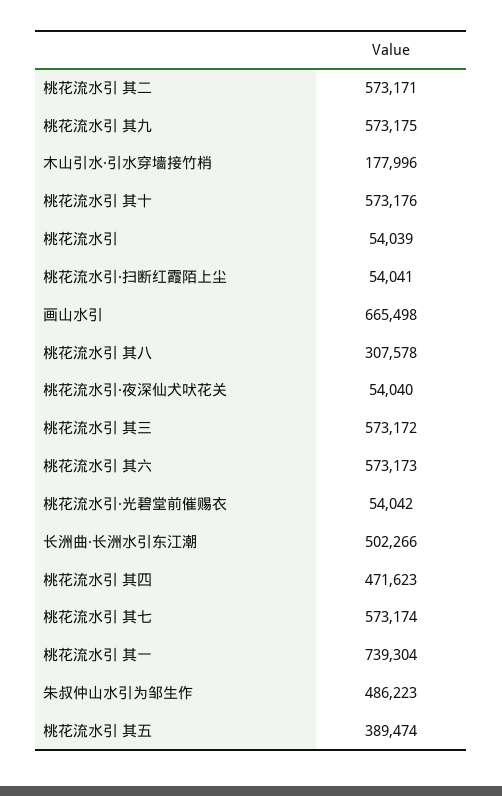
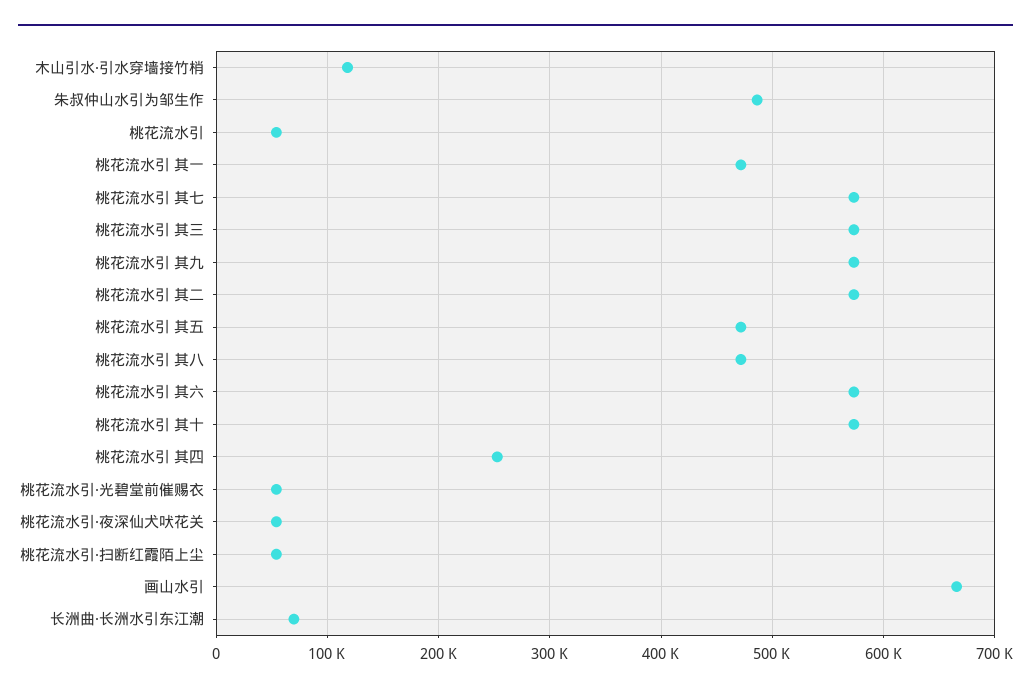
  {
    "桃花流水引 其二": 573171,
    "桃花流水引 其九": 573175,
-   "木山引水·引水穿墙接竹梢": 177996,
+   "木山引水·引水穿墙接竹梢": 120000,
    "桃花流水引 其十": 573176,
    "桃花流水引": 54039,
    "桃花流水引·扫断红霞陌上尘": 54041,
    "画山水引": 665498,
-   "桃花流水引 其八": 307578,
+   "桃花流水引 其八": 470000,
    "桃花流水引·夜深仙犬吠花关": 54040,
    "桃花流水引 其三": 573172,
    "桃花流水引 其六": 573173,
    "桃花流水引·光碧堂前催赐衣": 54042,
-   "长洲曲·长洲水引东江潮": 502266,
+   "长洲曲·长洲水引东江潮": 70000,
-   "桃花流水引 其四": 471623,
+   "桃花流水引 其四": 250000,
    "桃花流水引 其七": 573174,
-   "桃花流水引 其一": 739304,
+   "桃花流水引 其一": 470000,
    "朱叔仲山水引为邹生作": 486223,
-   "桃花流水引 其五": 389474
+   "桃花流水引 其五": 470000
  }

